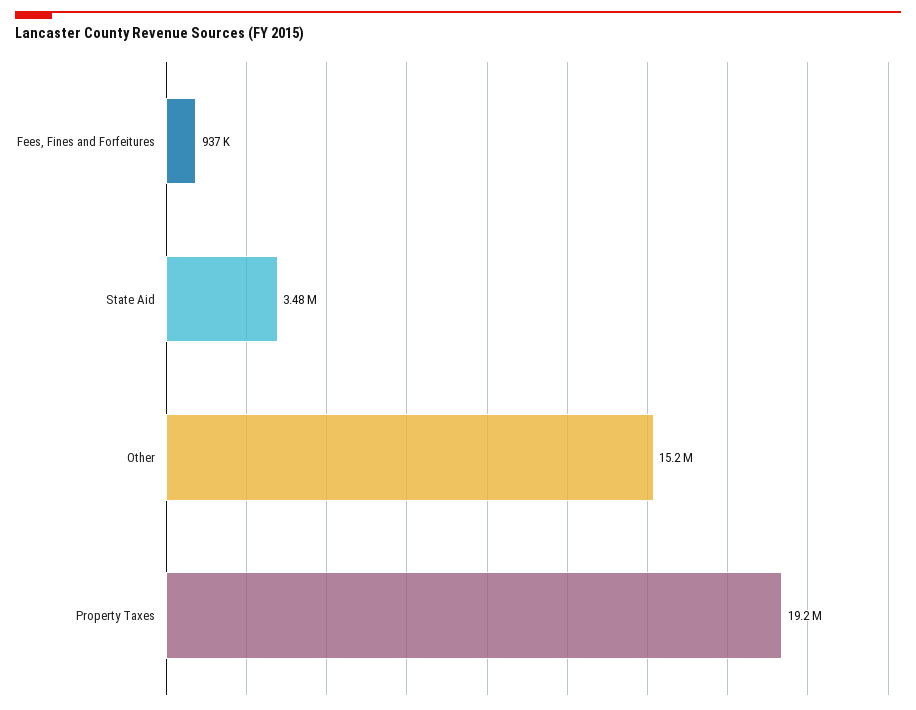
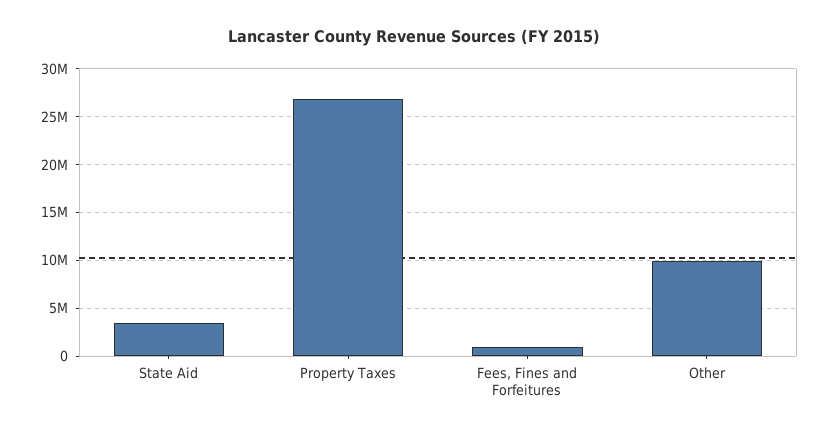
  {
    "Fees, Fines and Forfeitures": 937000,
    "State Aid": 3480000,
-   "Other": 15200000,
+   "Other": 10000000,
-   "Property Taxes": 19200000
+   "Property Taxes": 27000000
  }

